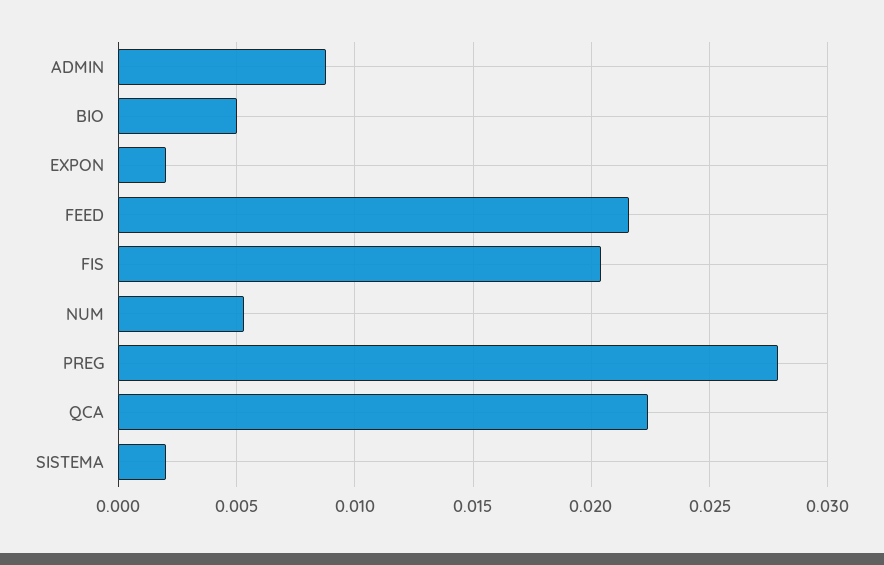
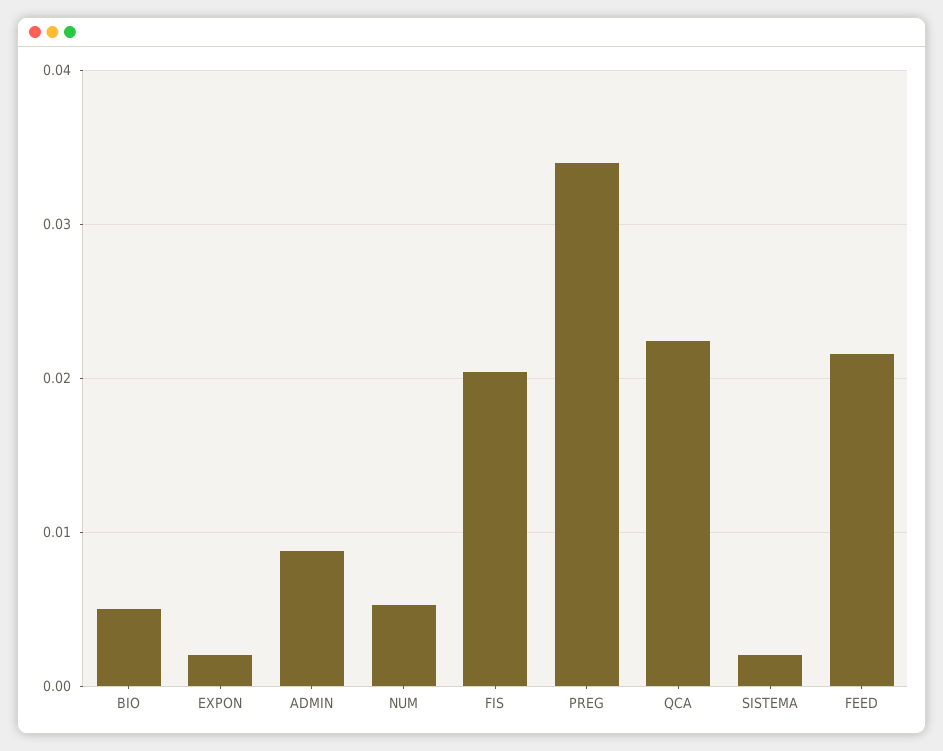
  {
    "ADMIN": 0.009,
    "BIO": 0.005,
    "EXPON": 0.002,
    "FEED": 0.0215,
    "FIS": 0.0205,
    "NUM": 0.0055,
-   "PREG": 0.028,
+   "PREG": 0.034,
    "QCA": 0.0225,
    "SISTEMA": 0.002
  }

